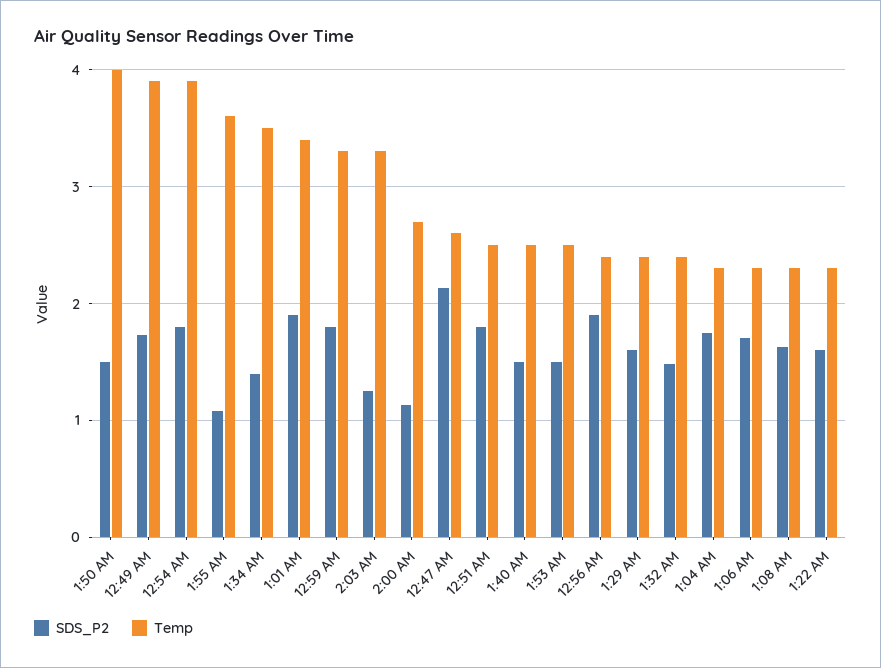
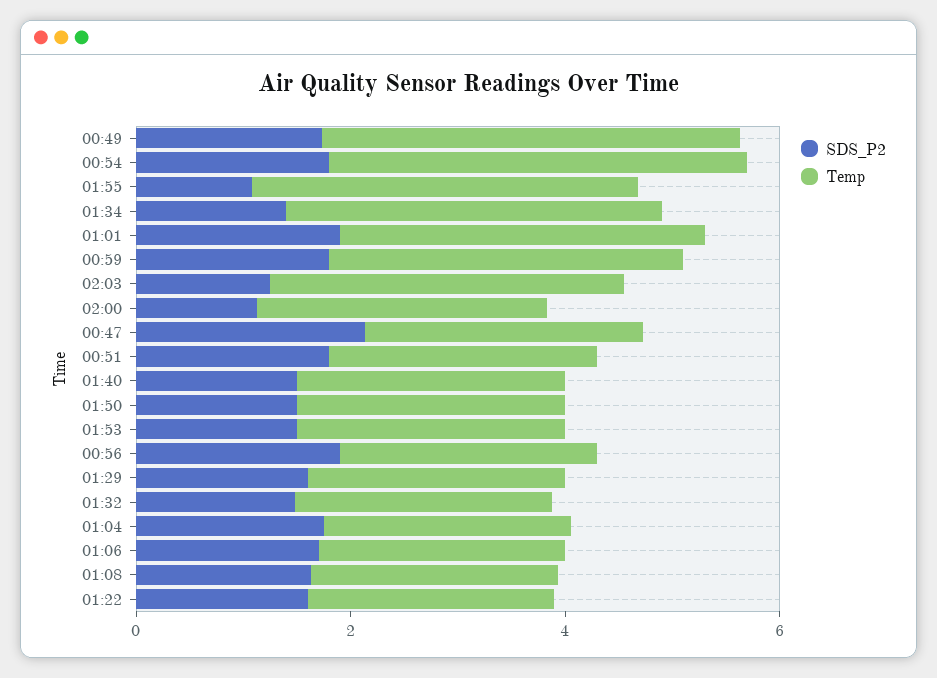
  {
    "SDS_P2": {
      "1:50 AM": 1.5,
      "12:49 AM": 1.7,
      "12:54 AM": 1.8,
      "1:55 AM": 1.1,
      "1:34 AM": 1.4,
      "1:01 AM": 1.9,
      "12:59 AM": 1.8,
      "2:03 AM": 1.3,
      "2:00 AM": 1.1,
      "12:47 AM": 2.1,
      "12:51 AM": 1.8,
      "1:40 AM": 1.5,
      "1:53 AM": 1.5,
      "12:56 AM": 1.9,
      "1:29 AM": 1.6,
      "1:32 AM": 1.5,
      "1:04 AM": 1.8,
      "1:06 AM": 1.7,
      "1:08 AM": 1.6,
      "1:22 AM": 1.6
    },
    "Temp": {
-     "1:50 AM": 4,
+     "1:50 AM": 2.5,
      "12:49 AM": 3.9,
      "12:54 AM": 3.9,
      "1:55 AM": 3.6,
      "1:34 AM": 3.5,
      "1:01 AM": 3.4,
      "12:59 AM": 3.3,
      "2:03 AM": 3.3,
      "2:00 AM": 2.7,
      "12:47 AM": 2.6,
      "12:51 AM": 2.5,
      "1:40 AM": 2.5,
      "1:53 AM": 2.5,
      "12:56 AM": 2.4,
      "1:29 AM": 2.4,
      "1:32 AM": 2.4,
      "1:04 AM": 2.3,
      "1:06 AM": 2.3,
      "1:08 AM": 2.3,
      "1:22 AM": 2.3
    }
  }

